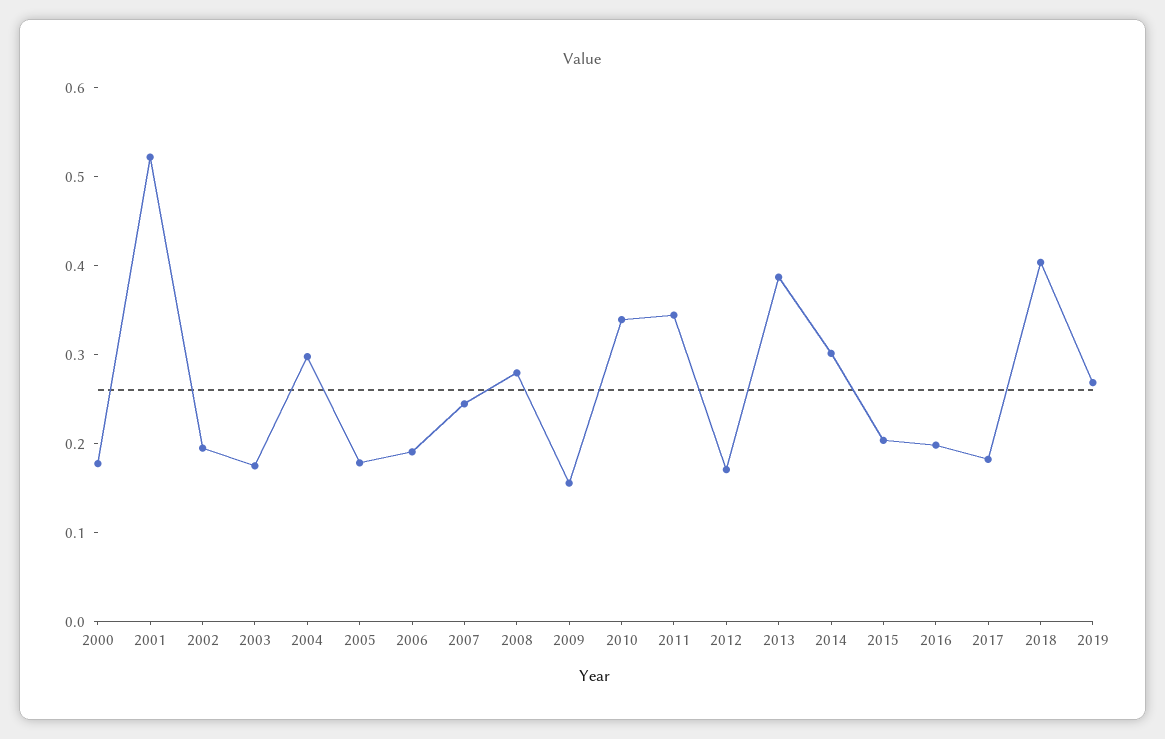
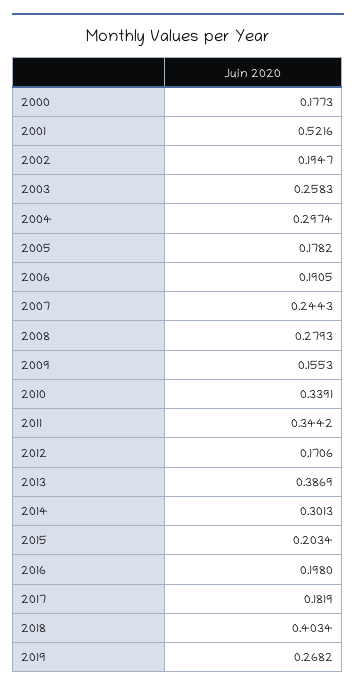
  {
    "2000": 0.1773,
    "2001": 0.5216,
    "2002": 0.1947,
-   "2003": 0.18,
+   "2003": 0.2583,
    "2004": 0.2974,
    "2005": 0.1782,
    "2006": 0.1905,
    "2007": 0.2443,
    "2008": 0.2793,
    "2009": 0.1553,
    "2010": 0.3391,
    "2011": 0.3442,
    "2012": 0.1706,
    "2013": 0.3869,
    "2014": 0.3013,
    "2015": 0.2034,
    "2016": 0.198,
    "2017": 0.1819,
    "2018": 0.4034,
    "2019": 0.2682
  }

